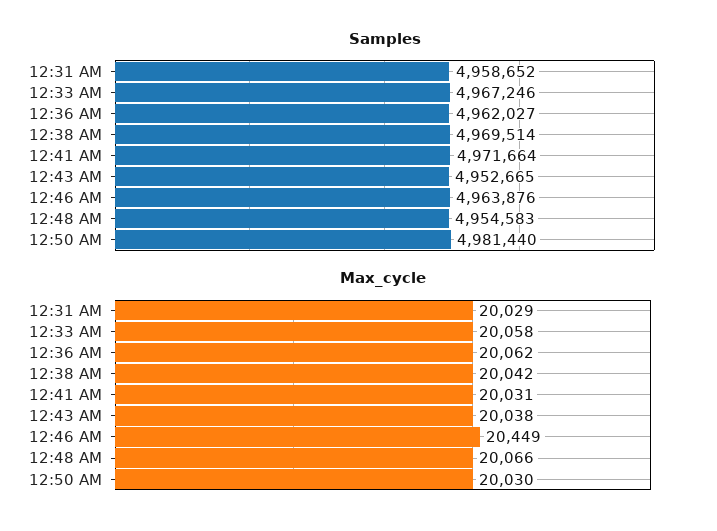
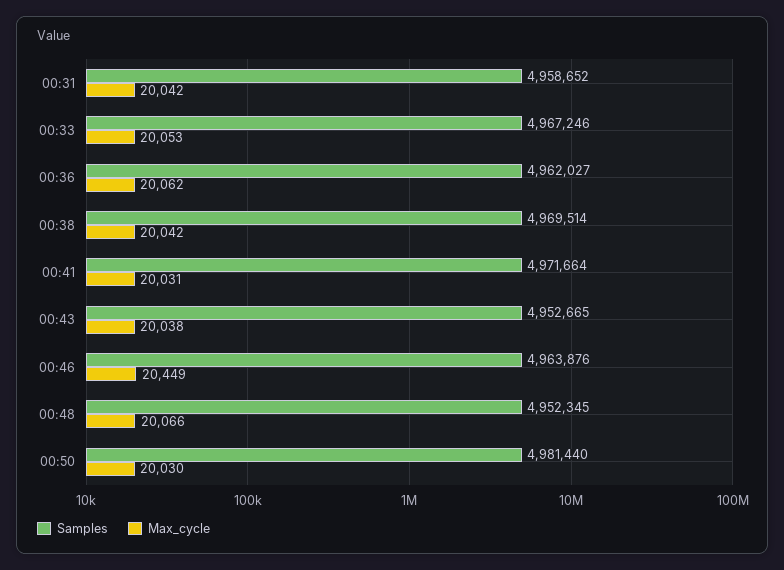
  {
    "Samples": {
      "12:31 AM": 4958652,
      "12:33 AM": 4967246,
      "12:36 AM": 4962027,
      "12:38 AM": 4969514,
      "12:41 AM": 4971664,
      "12:43 AM": 4952665,
      "12:46 AM": 4963876,
-     "12:48 AM": 4954583,
+     "12:48 AM": 4952345,
      "12:50 AM": 4981440
    },
    "Max_cycle": {
-     "12:31 AM": 20029,
+     "12:31 AM": 20042,
-     "12:33 AM": 20058,
+     "12:33 AM": 20053,
      "12:36 AM": 20062,
      "12:38 AM": 20042,
      "12:41 AM": 20031,
      "12:43 AM": 20038,
      "12:46 AM": 20449,
      "12:48 AM": 20066,
      "12:50 AM": 20030
    }
  }

